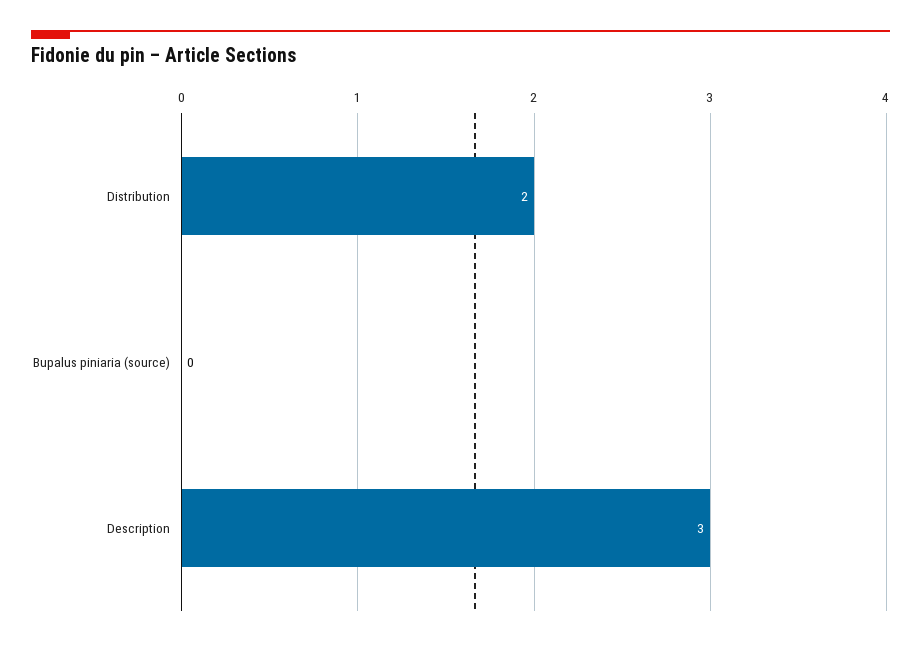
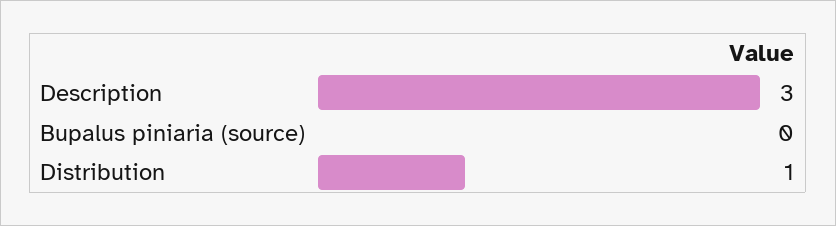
  {
-   "Distribution": 2,
+   "Distribution": 1,
    "Bupalus piniaria (source)": 0,
    "Description": 3
  }

